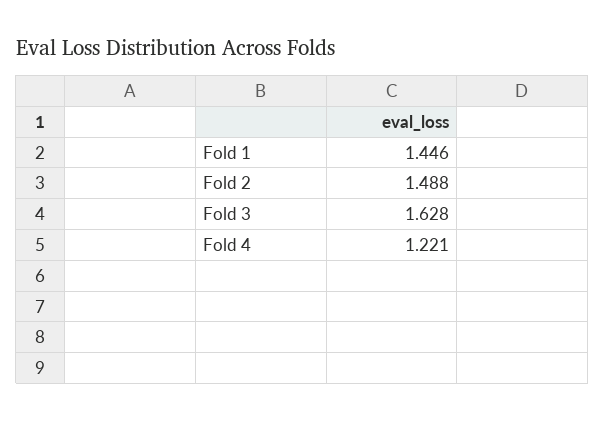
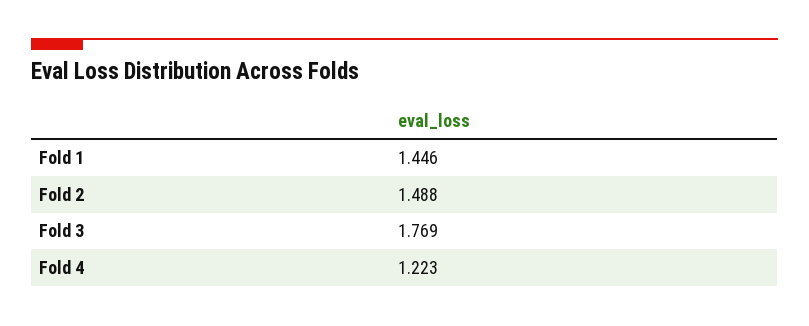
  {
    "Fold 1": 1.446,
    "Fold 2": 1.488,
-   "Fold 3": 1.628,
+   "Fold 3": 1.769,
-   "Fold 4": 1.221
+   "Fold 4": 1.223
  }

